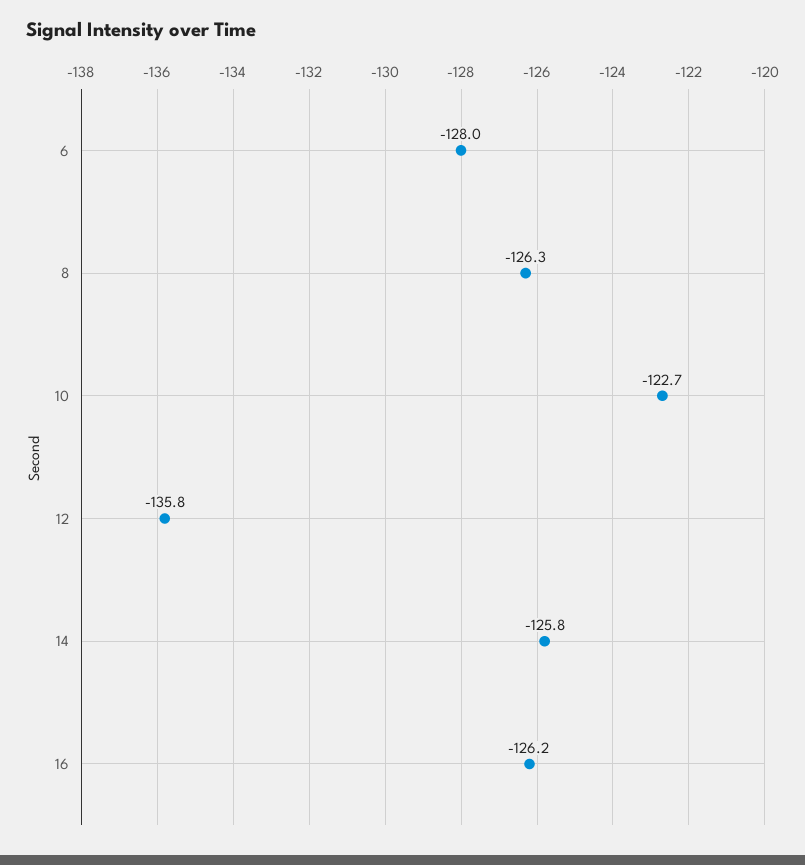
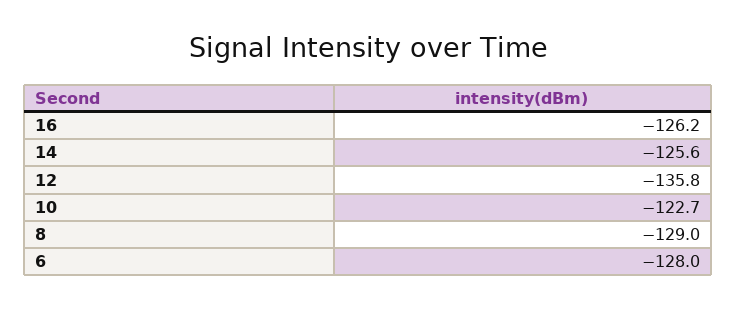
  {
    "6": -128,
-   "8": -126.3,
+   "8": -129,
    "10": -122.7,
    "12": -135.8,
-   "14": -125.8,
+   "14": -125.6,
    "16": -126.2
  }

